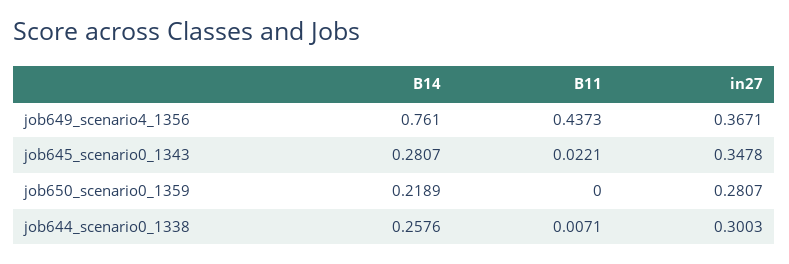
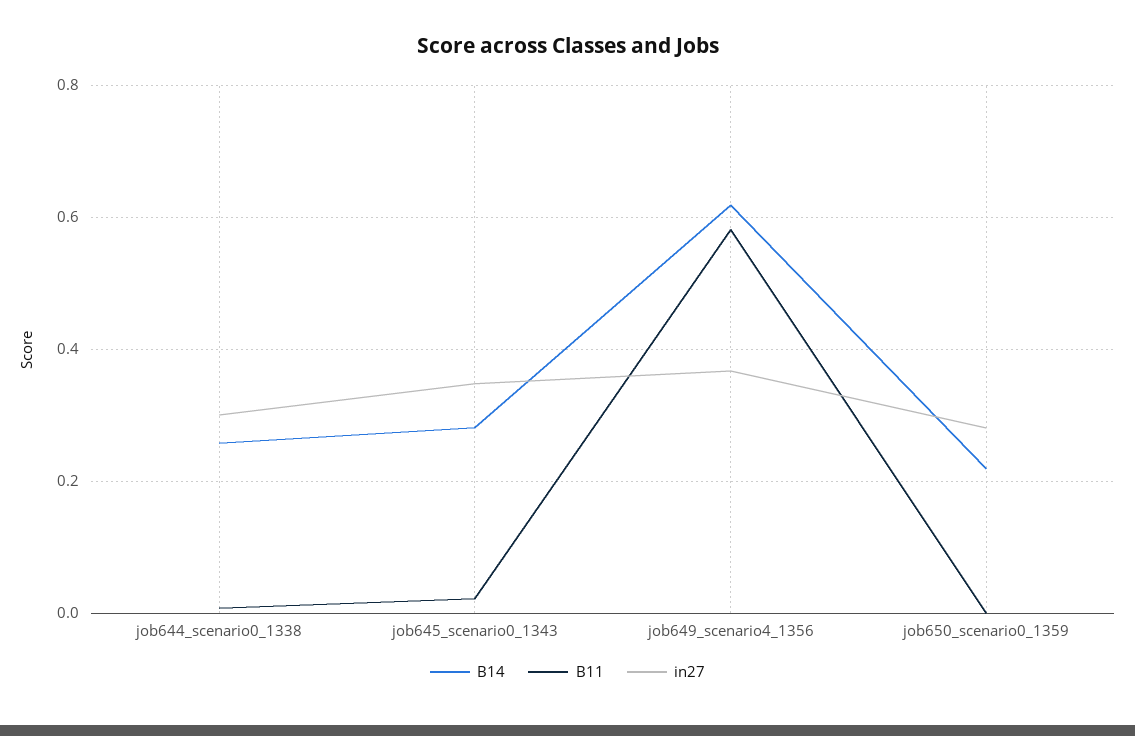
  {
    "B14": {
-     "job649_scenario4_1356": 0.761,
+     "job649_scenario4_1356": 0.62,
      "job645_scenario0_1343": 0.2807,
      "job650_scenario0_1359": 0.2189,
      "job644_scenario0_1338": 0.2576
    },
    "B11": {
-     "job649_scenario4_1356": 0.4373,
+     "job649_scenario4_1356": 0.58,
      "job645_scenario0_1343": 0.0221,
      "job650_scenario0_1359": 0,
      "job644_scenario0_1338": 0.0071
    },
    "in27": {
      "job649_scenario4_1356": 0.3671,
      "job645_scenario0_1343": 0.3478,
      "job650_scenario0_1359": 0.2807,
      "job644_scenario0_1338": 0.3003
    }
  }

